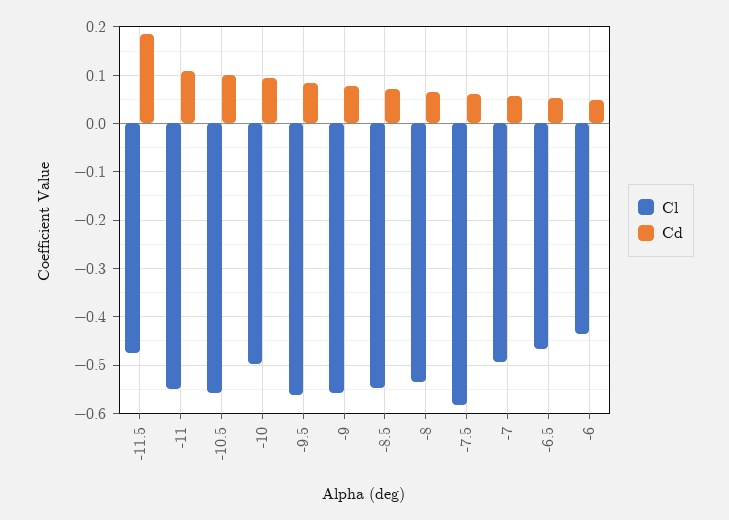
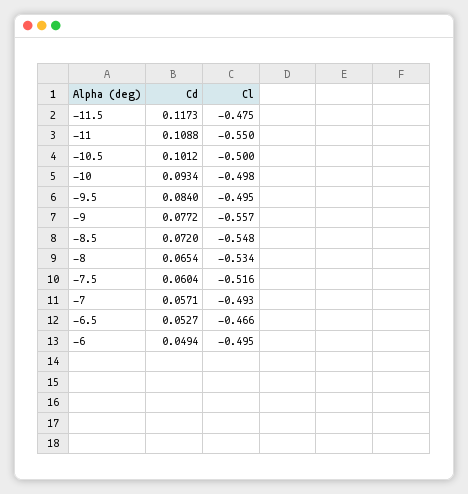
  {
    "Cl": {
      "-11.5": -0.475,
      "-11": -0.55,
-     "-10.5": -0.56,
+     "-10.5": -0.5,
      "-10": -0.498,
-     "-9.5": -0.56,
+     "-9.5": -0.495,
      "-9": -0.557,
      "-8.5": -0.548,
      "-8": -0.534,
-     "-7.5": -0.58,
+     "-7.5": -0.516,
      "-7": -0.493,
      "-6.5": -0.466,
-     "-6": -0.44
+     "-6": -0.495
    },
    "Cd": {
-     "-11.5": 0.18,
+     "-11.5": 0.1173,
      "-11": 0.1088,
      "-10.5": 0.1012,
      "-10": 0.0934,
      "-9.5": 0.084,
      "-9": 0.0772,
      "-8.5": 0.072,
      "-8": 0.0654,
      "-7.5": 0.0604,
      "-7": 0.0571,
      "-6.5": 0.0527,
      "-6": 0.0494
    }
  }

